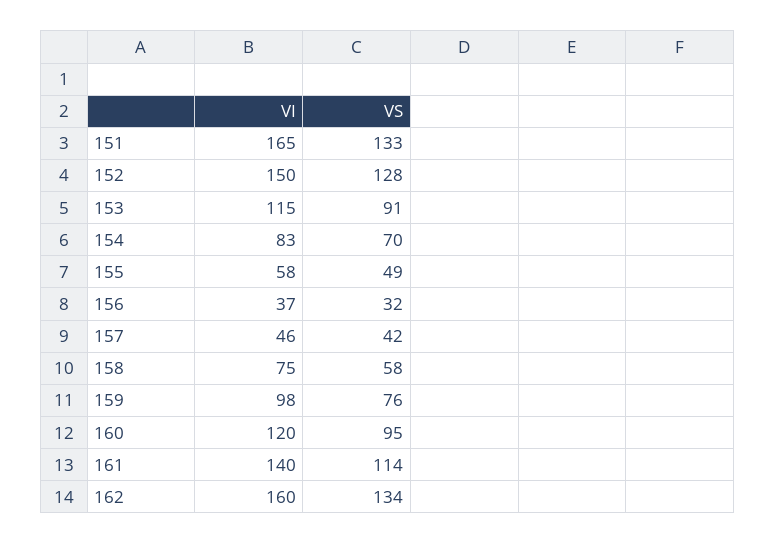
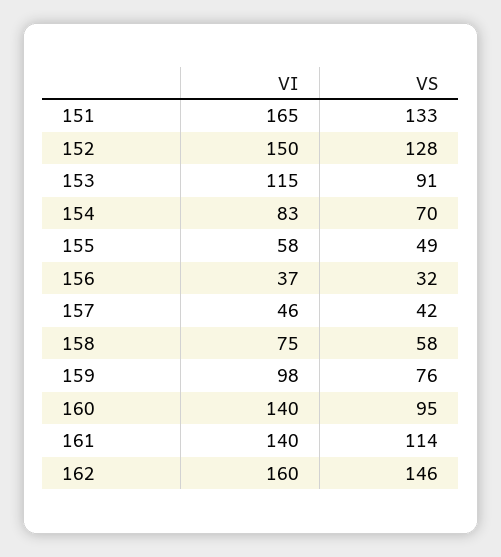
  {
    "VI": {
      "151": 165,
      "152": 150,
      "153": 115,
      "154": 83,
      "155": 58,
      "156": 37,
      "157": 46,
      "158": 75,
      "159": 98,
-     "160": 120,
+     "160": 140,
      "161": 140,
      "162": 160
    },
    "VS": {
      "151": 133,
      "152": 128,
      "153": 91,
      "154": 70,
      "155": 49,
      "156": 32,
      "157": 42,
      "158": 58,
      "159": 76,
      "160": 95,
      "161": 114,
-     "162": 134
+     "162": 146
    }
  }

